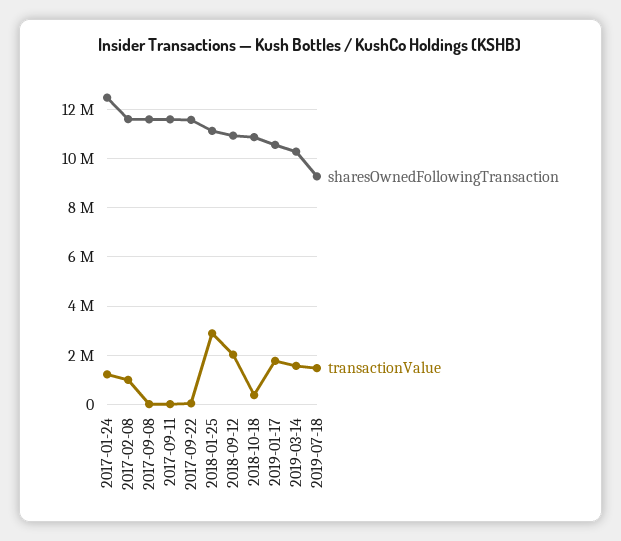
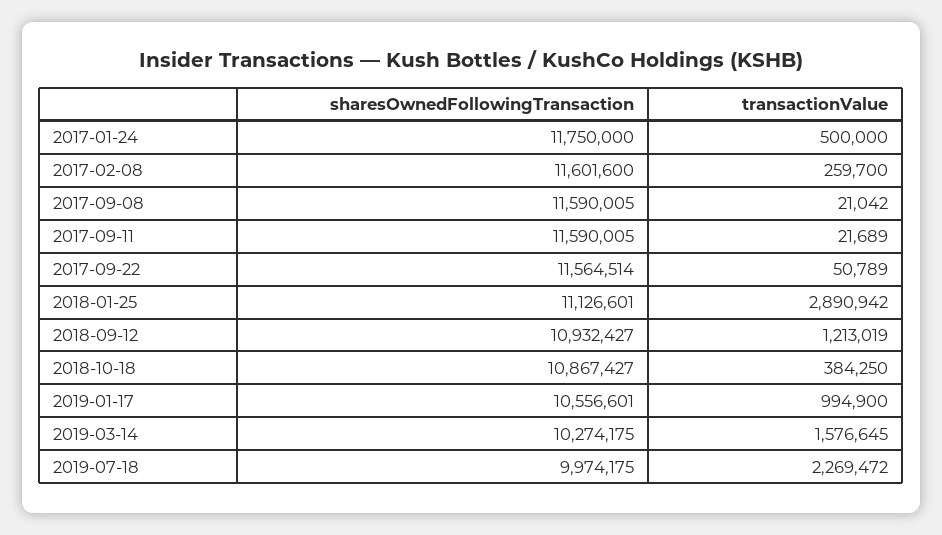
  {
    "sharesOwnedFollowingTransaction": {
-     "2017-01-24": 12500000,
+     "2017-01-24": 11750000,
      "2017-02-08": 11601600,
      "2017-09-08": 11590005,
      "2017-09-11": 11590005,
      "2017-09-22": 11564514,
      "2018-01-25": 11126601,
      "2018-09-12": 10932427,
      "2018-10-18": 10867427,
      "2019-01-17": 10556601,
      "2019-03-14": 10274175,
-     "2019-07-18": 9250000
+     "2019-07-18": 9974175
    },
    "transactionValue": {
-     "2017-01-24": 1250000,
+     "2017-01-24": 500000,
-     "2017-02-08": 1000000,
+     "2017-02-08": 259700,
      "2017-09-08": 21042,
      "2017-09-11": 21689,
      "2017-09-22": 50789,
      "2018-01-25": 2890942,
-     "2018-09-12": 2000000,
+     "2018-09-12": 1213019,
      "2018-10-18": 384250,
-     "2019-01-17": 1750000,
+     "2019-01-17": 994900,
      "2019-03-14": 1576645,
-     "2019-07-18": 1500000
+     "2019-07-18": 2269472
    }
  }

